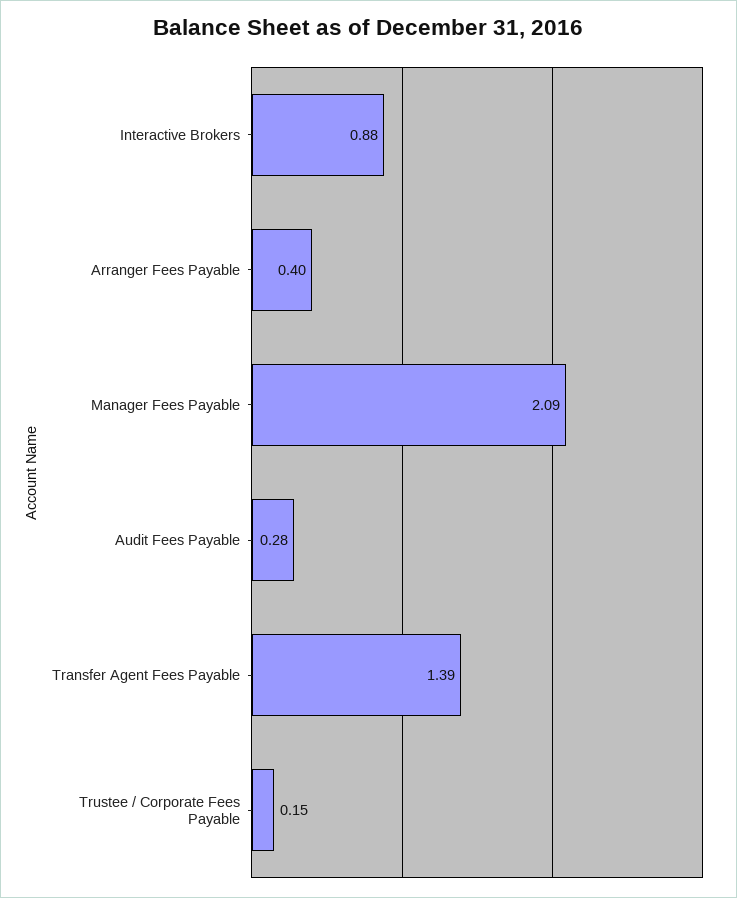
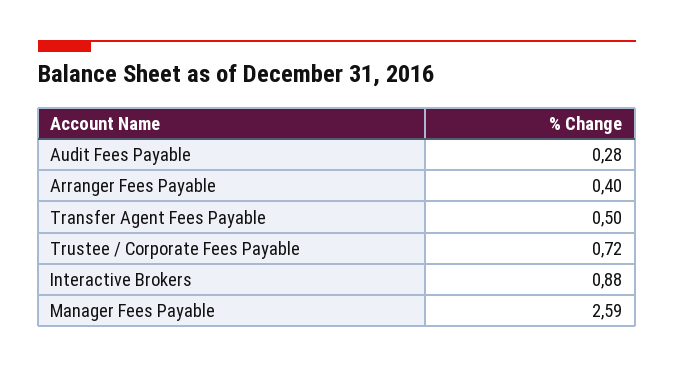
  {
    "Interactive Brokers": 0.88,
    "Arranger Fees Payable": 0.4,
-   "Manager Fees Payable": 2.09,
+   "Manager Fees Payable": 2.59,
    "Audit Fees Payable": 0.28,
-   "Transfer Agent Fees Payable": 1.39,
+   "Transfer Agent Fees Payable": 0.5,
-   "Trustee / Corporate Fees Payable": 0.15
+   "Trustee / Corporate Fees Payable": 0.72
  }

